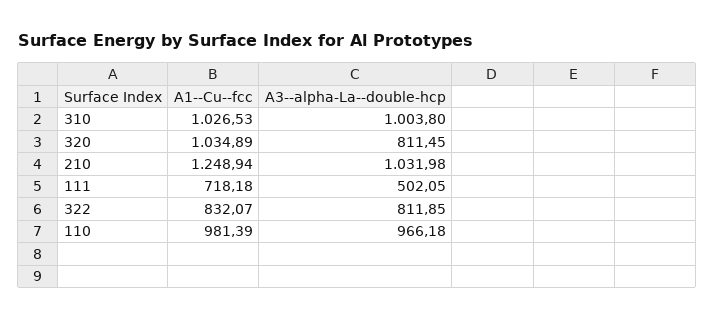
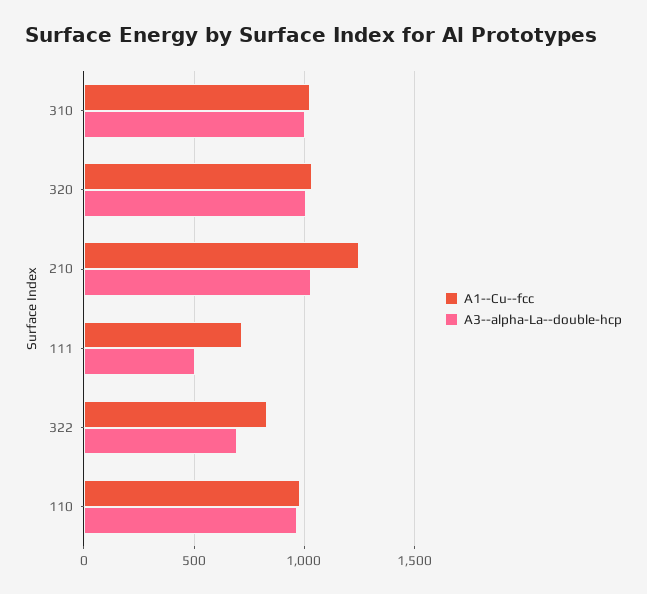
  {
    "A1--Cu--fcc": {
      "310": 1026.53,
      "320": 1034.89,
      "210": 1248.94,
      "111": 718.18,
      "322": 832.07,
      "110": 981.39
    },
    "A3--alpha-La--double-hcp": {
      "310": 1003.8,
-     "320": 811.45,
+     "320": 1000,
      "210": 1031.98,
      "111": 502.05,
-     "322": 811.85,
+     "322": 700,
      "110": 966.18
    }
  }

